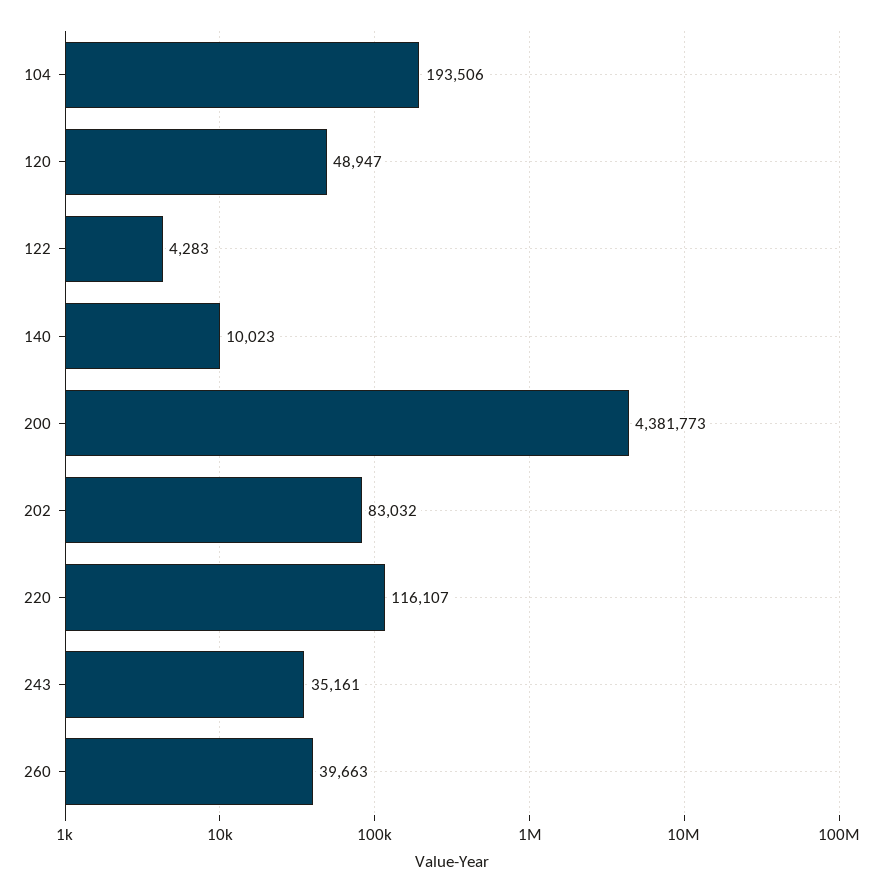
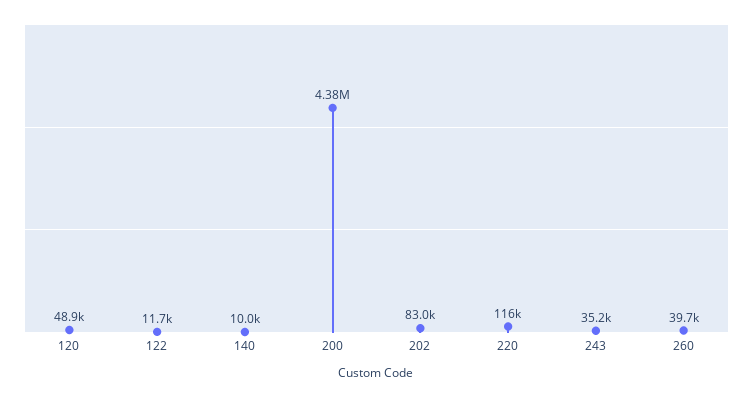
  {
-   "104": 193506,
    "120": 48947,
-   "122": 4283,
+   "122": 11700,
    "140": 10023,
    "200": 4381773,
    "202": 83032,
    "220": 116107,
    "243": 35161,
    "260": 39663
  }

